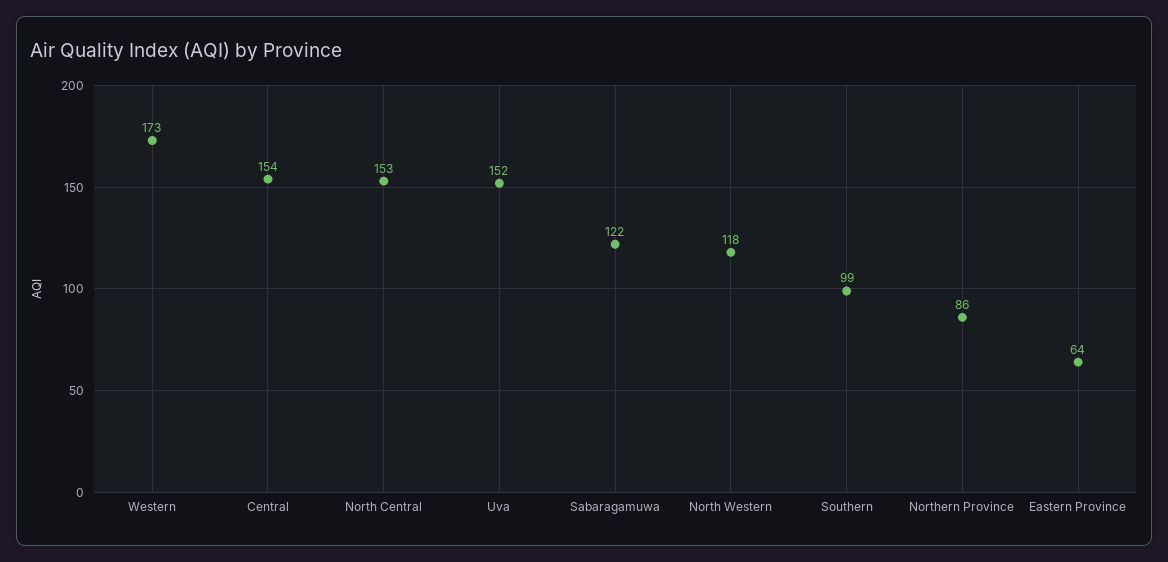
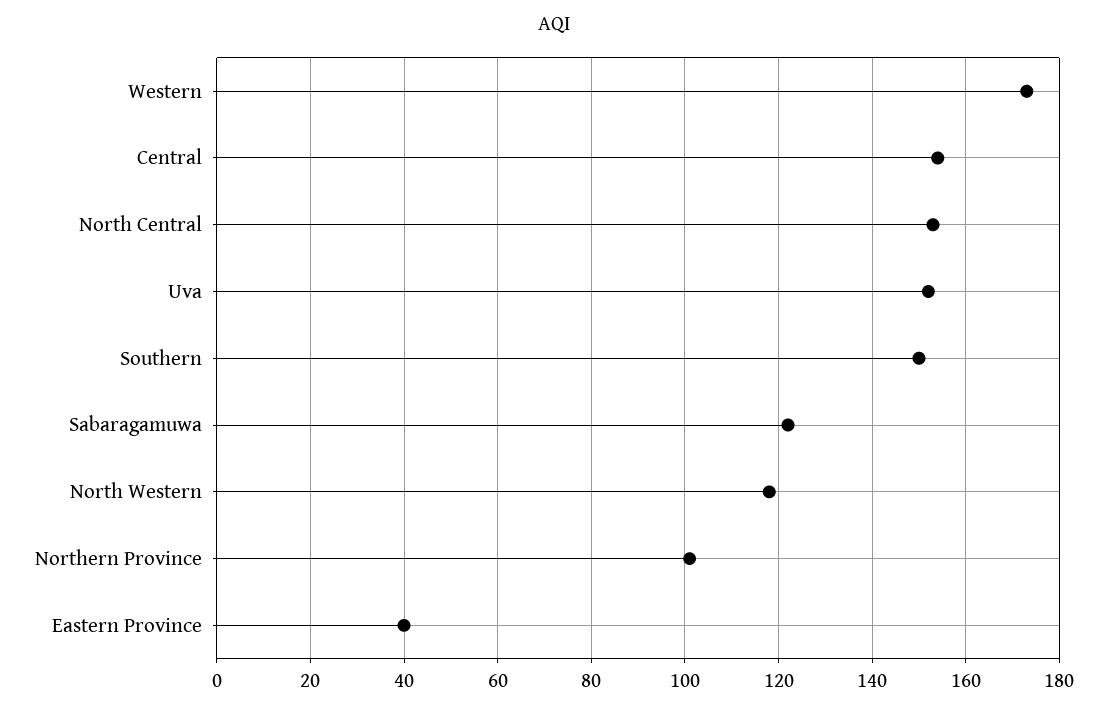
  {
    "Western": 173,
    "Central": 154,
    "North Central": 153,
    "Uva": 152,
    "Sabaragamuwa": 122,
    "North Western": 118,
-   "Southern": 99,
+   "Southern": 150,
-   "Northern Province": 86,
+   "Northern Province": 100,
-   "Eastern Province": 64
+   "Eastern Province": 40
  }

